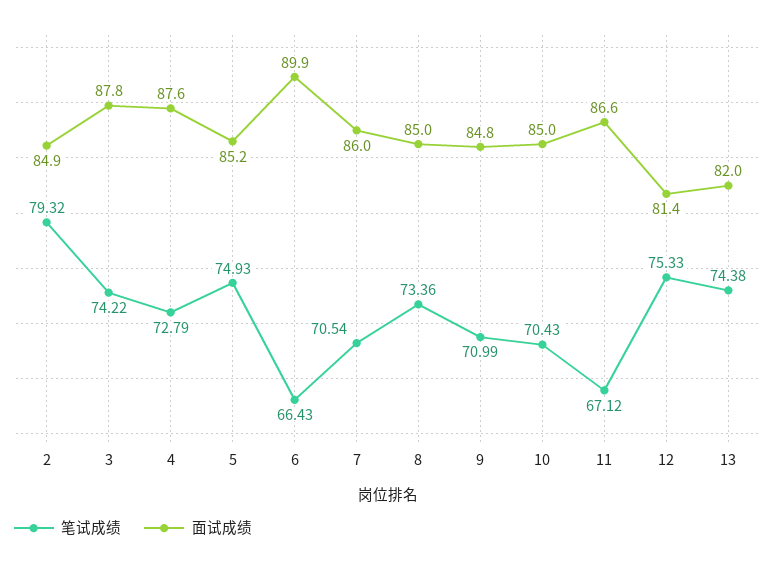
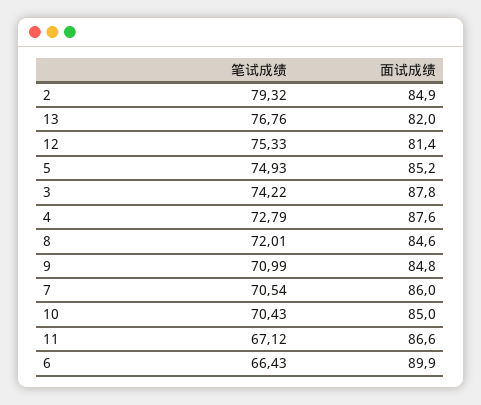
  {
    "笔试成绩": {
      "2": 79.32,
      "3": 74.22,
      "4": 72.79,
      "5": 74.93,
      "6": 66.43,
      "7": 70.54,
-     "8": 73.36,
+     "8": 72.01,
      "9": 70.99,
      "10": 70.43,
      "11": 67.12,
      "12": 75.33,
-     "13": 74.38
+     "13": 76.76
    },
    "面试成绩": {
      "2": 84.9,
      "3": 87.8,
      "4": 87.6,
      "5": 85.2,
      "6": 89.9,
      "7": 86,
-     "8": 85,
+     "8": 84.6,
      "9": 84.8,
      "10": 85,
      "11": 86.6,
      "12": 81.4,
      "13": 82
    }
  }

